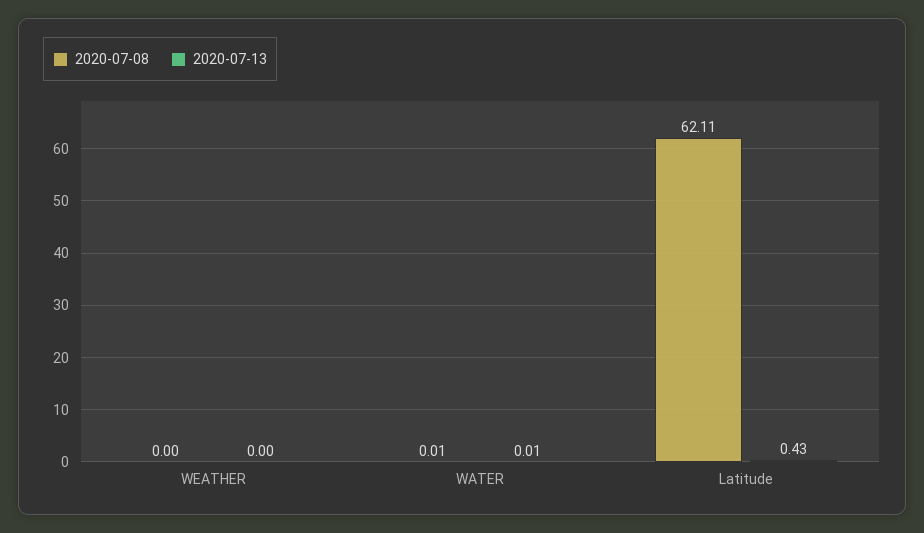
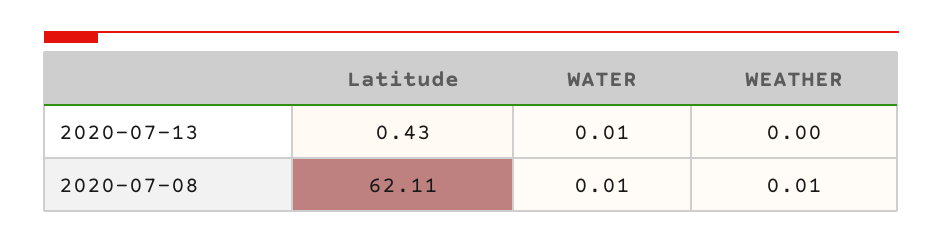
  {
    "2020-07-08": {
-     "WEATHER": 0,
+     "WEATHER": 0.01,
      "WATER": 0.01,
      "Latitude": 62.11
    },
    "2020-07-13": {
      "WEATHER": 0,
      "WATER": 0.01,
      "Latitude": 0.43
    }
  }

